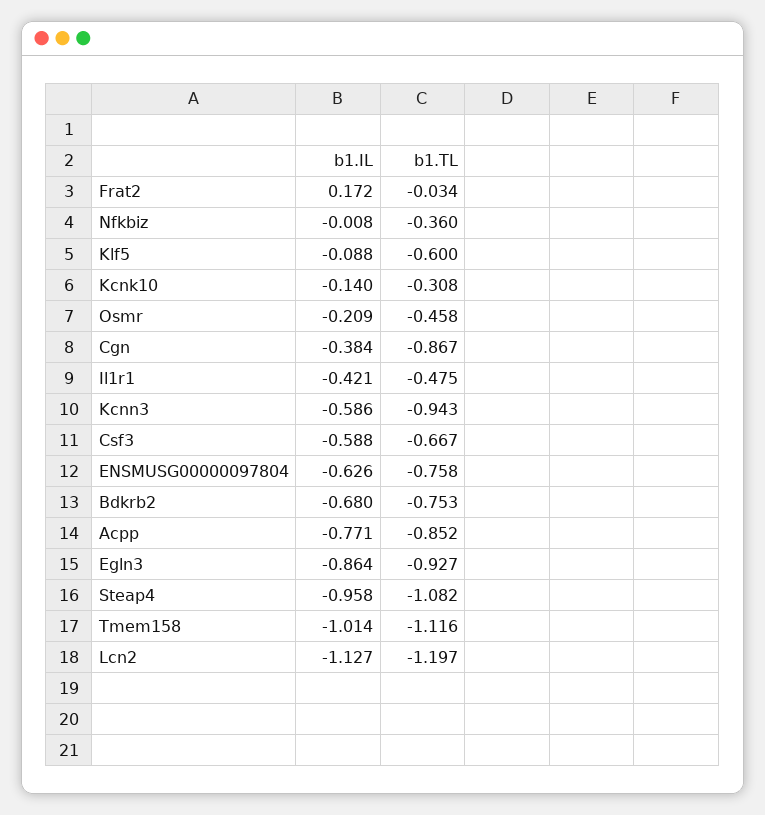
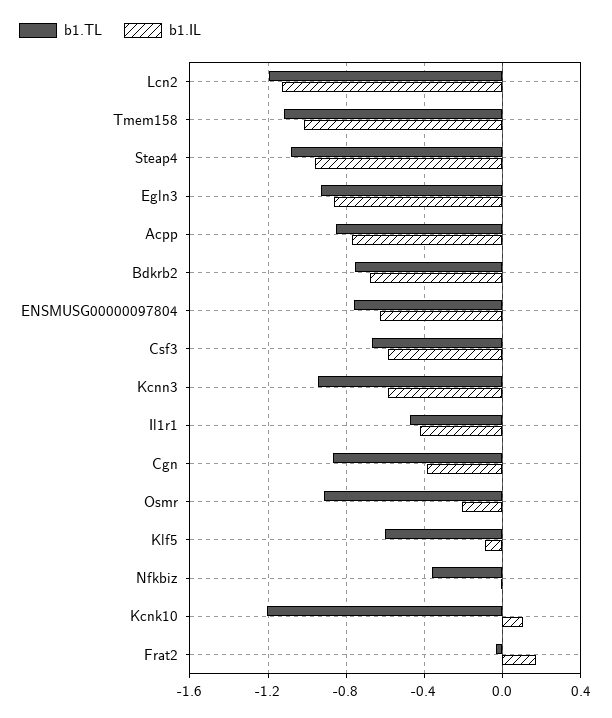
  {
    "b1.IL": {
      "Frat2": 0.172,
      "Nfkbiz": -0.008,
      "Klf5": -0.088,
-     "Kcnk10": -0.14,
+     "Kcnk10": 0.1,
      "Osmr": -0.209,
      "Cgn": -0.384,
      "Il1r1": -0.421,
      "Kcnn3": -0.586,
      "Csf3": -0.588,
      "ENSMUSG00000097804": -0.626,
      "Bdkrb2": -0.68,
      "Acpp": -0.771,
      "Egln3": -0.864,
      "Steap4": -0.958,
      "Tmem158": -1.014,
      "Lcn2": -1.127
    },
    "b1.TL": {
      "Frat2": -0.034,
      "Nfkbiz": -0.36,
      "Klf5": -0.6,
-     "Kcnk10": -0.308,
+     "Kcnk10": -1.2,
-     "Osmr": -0.458,
+     "Osmr": -0.9,
      "Cgn": -0.867,
      "Il1r1": -0.475,
      "Kcnn3": -0.943,
      "Csf3": -0.667,
      "ENSMUSG00000097804": -0.758,
      "Bdkrb2": -0.753,
      "Acpp": -0.852,
      "Egln3": -0.927,
      "Steap4": -1.082,
      "Tmem158": -1.116,
      "Lcn2": -1.197
    }
  }

